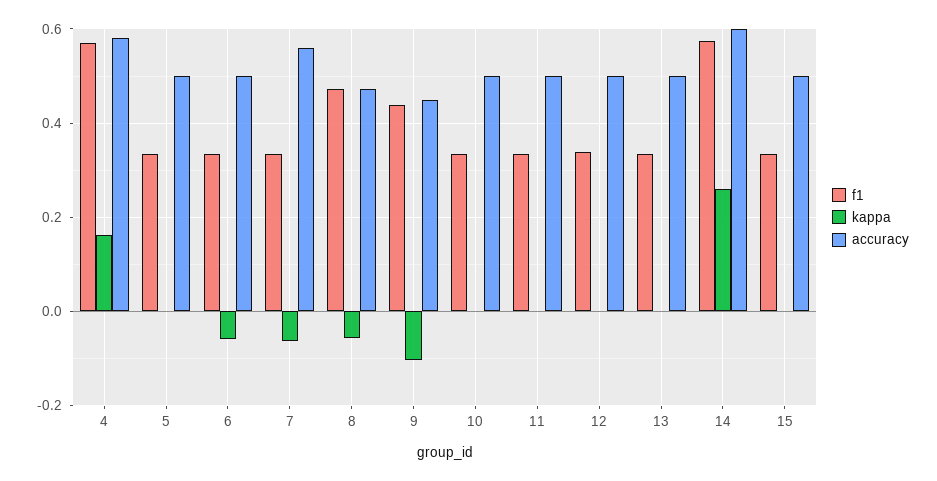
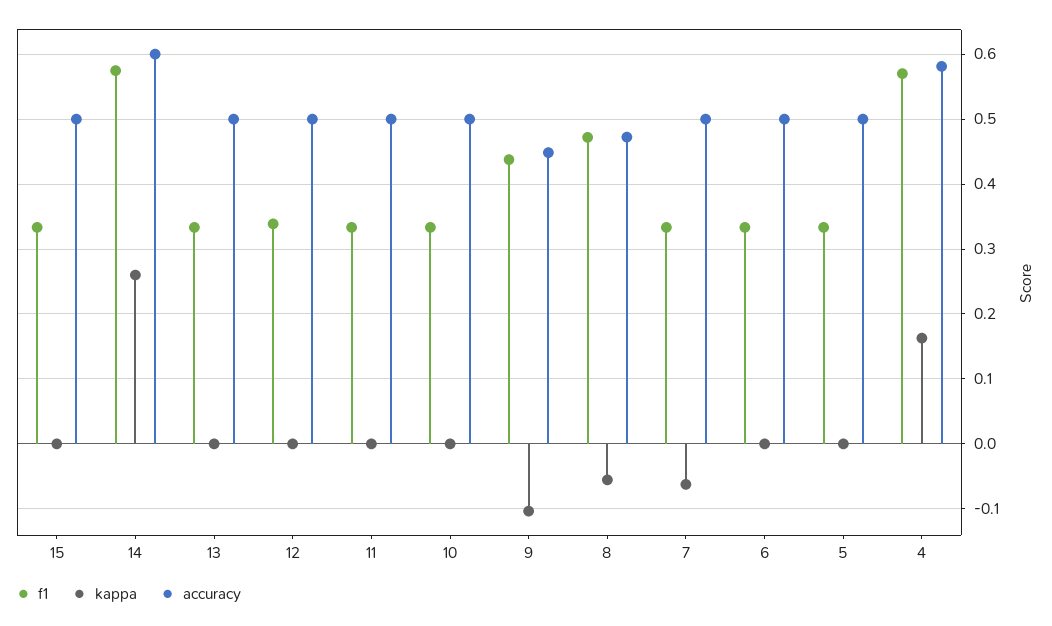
  {
    "f1": {
      "4": 0.57,
      "5": 0.33,
      "6": 0.33,
      "7": 0.33,
      "8": 0.47,
      "9": 0.44,
      "10": 0.33,
      "11": 0.33,
      "12": 0.34,
      "13": 0.33,
      "14": 0.57,
      "15": 0.33
    },
    "kappa": {
      "4": 0.16,
      "5": 0,
-     "6": -0.06,
+     "6": 0,
      "7": -0.06,
      "8": -0.06,
      "9": -0.1,
      "10": 0,
      "11": 0,
      "12": 0,
      "13": 0,
      "14": 0.26,
      "15": 0
    },
    "accuracy": {
      "4": 0.58,
      "5": 0.5,
      "6": 0.5,
-     "7": 0.56,
+     "7": 0.5,
      "8": 0.47,
      "9": 0.45,
      "10": 0.5,
      "11": 0.5,
      "12": 0.5,
      "13": 0.5,
      "14": 0.6,
      "15": 0.5
    }
  }

